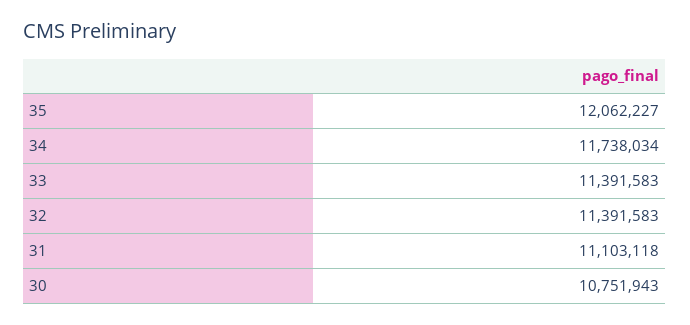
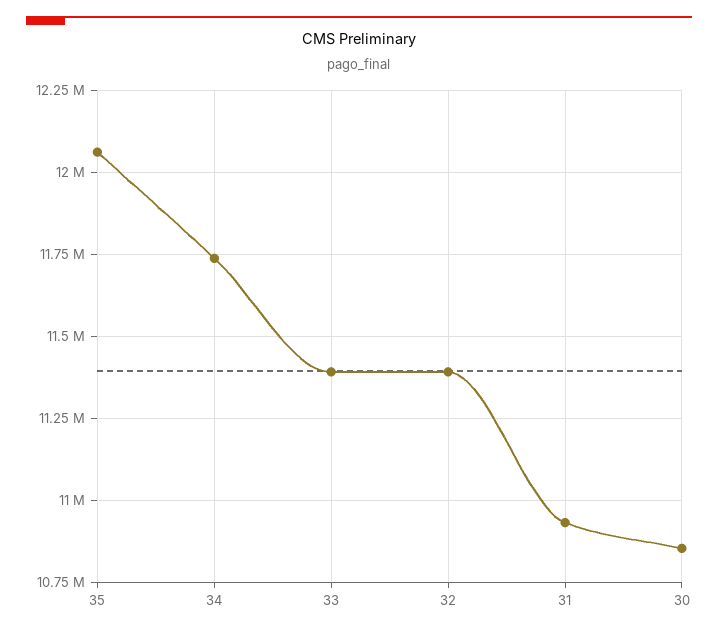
  {
    "35": 12062227,
    "34": 11738034,
    "33": 11391583,
    "32": 11391583,
-   "31": 11103118,
+   "31": 10925000,
-   "30": 10751943
+   "30": 10850000
  }

